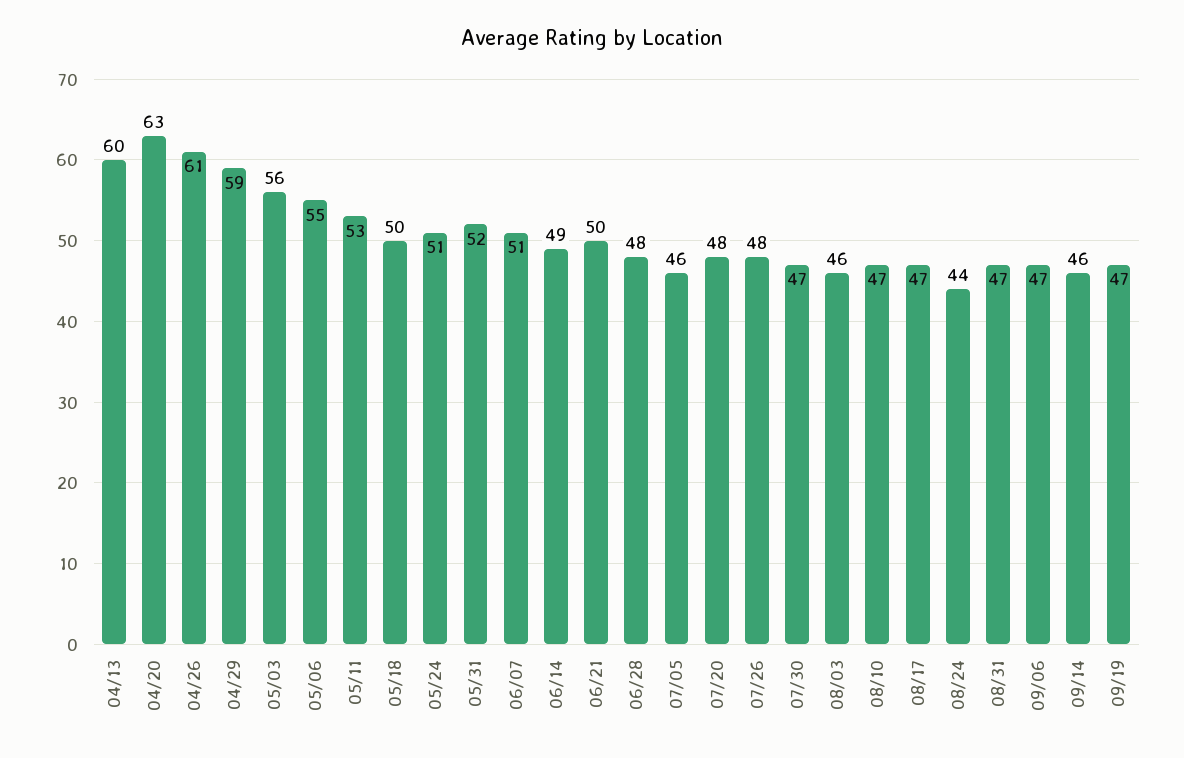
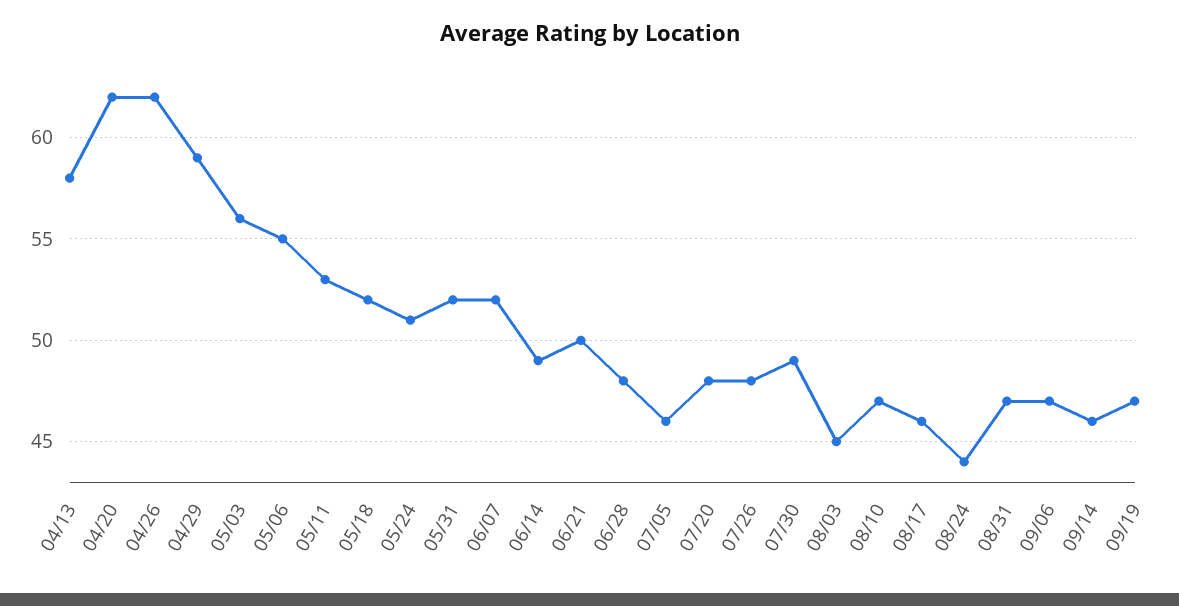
  {
-   "04/13": 60,
+   "04/13": 58,
-   "04/20": 63,
+   "04/20": 62,
-   "04/26": 61,
+   "04/26": 62,
    "04/29": 59,
    "05/03": 56,
    "05/06": 55,
    "05/11": 53,
-   "05/18": 50,
+   "05/18": 52,
    "05/24": 51,
    "05/31": 52,
-   "06/07": 51,
+   "06/07": 52,
    "06/14": 49,
    "06/21": 50,
    "06/28": 48,
    "07/05": 46,
    "07/20": 48,
    "07/26": 48,
-   "07/30": 47,
+   "07/30": 49,
-   "08/03": 46,
+   "08/03": 45,
    "08/10": 47,
-   "08/17": 47,
+   "08/17": 46,
    "08/24": 44,
    "08/31": 47,
    "09/06": 47,
    "09/14": 46,
    "09/19": 47
  }

